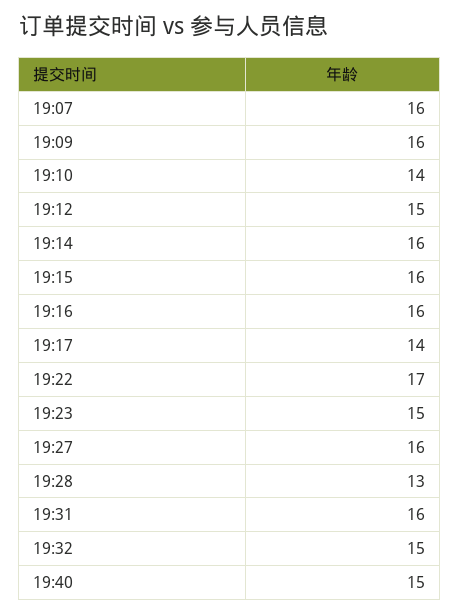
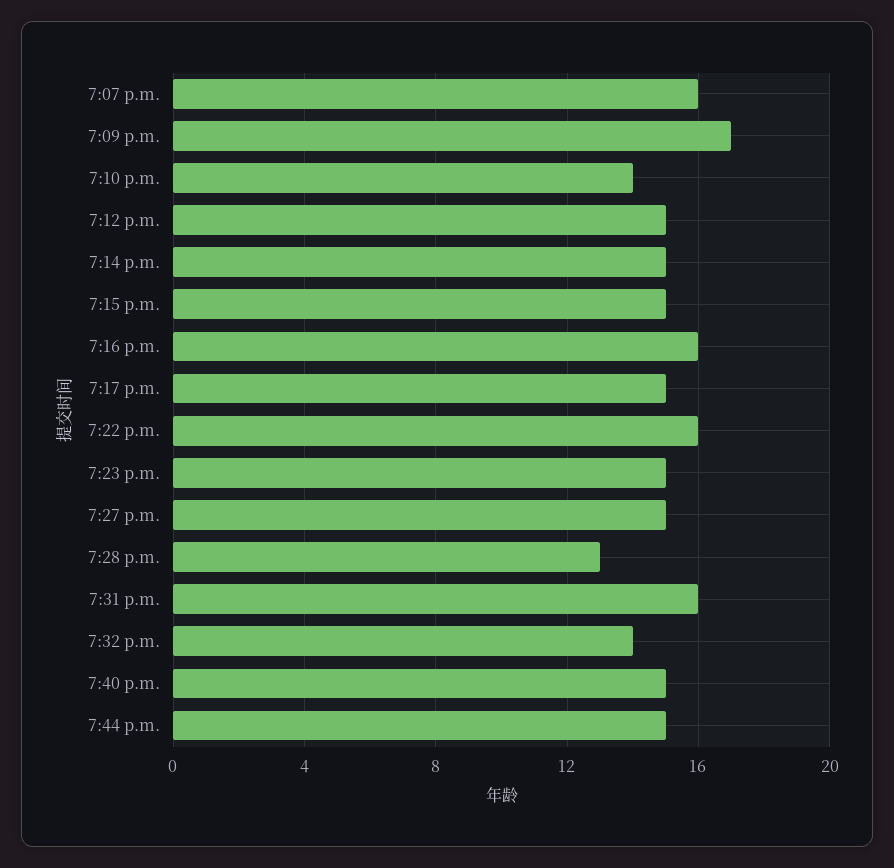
  {
    "19:07": 16,
-   "19:09": 16,
+   "19:09": 17,
    "19:10": 14,
    "19:12": 15,
-   "19:14": 16,
+   "19:14": 15,
-   "19:15": 16,
+   "19:15": 15,
    "19:16": 16,
-   "19:17": 14,
+   "19:17": 15,
-   "19:22": 17,
+   "19:22": 16,
    "19:23": 15,
-   "19:27": 16,
+   "19:27": 15,
    "19:28": 13,
    "19:31": 16,
-   "19:32": 15,
+   "19:32": 14,
-   "19:40": 15
+   "19:40": 15,
+   "7:44 p.m.": 15
  }

